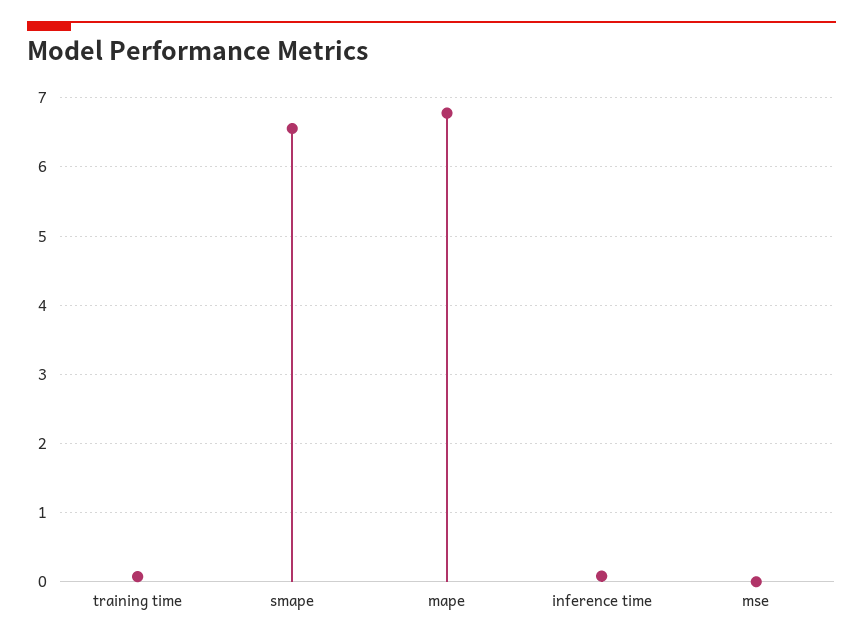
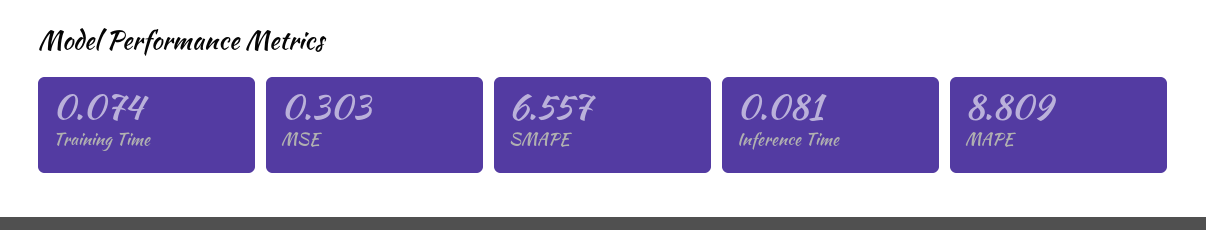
  {
    "training time": 0.074,
    "smape": 6.557,
-   "mape": 6.8,
+   "mape": 8.809,
    "inference time": 0.081,
-   "mse": 0
+   "mse": 0.303
  }

